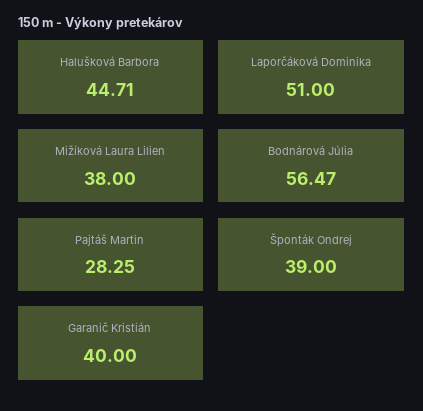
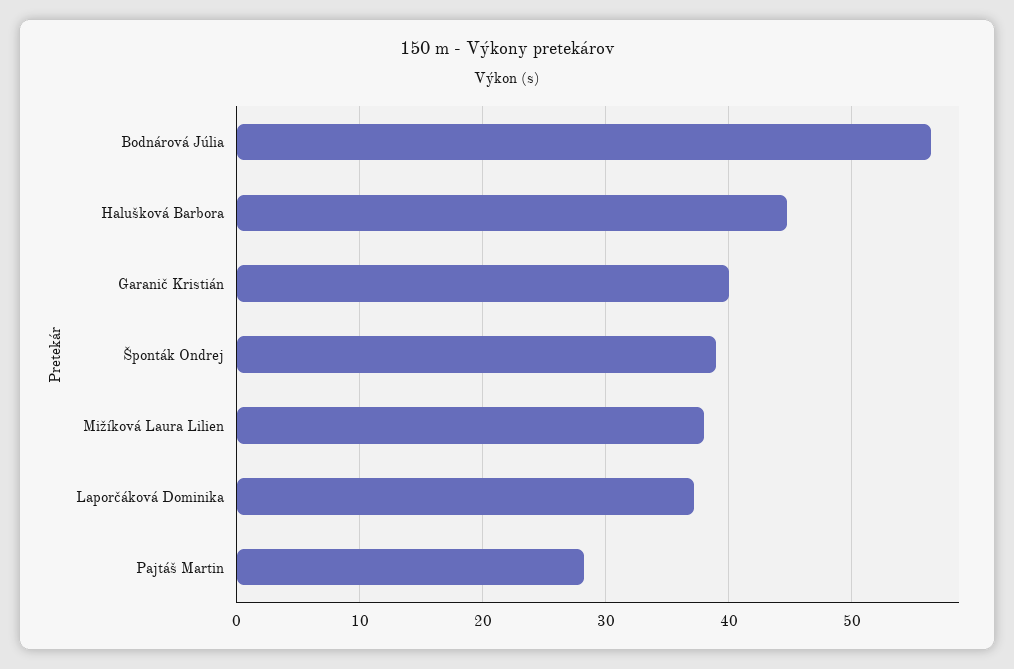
  {
    "Halušková Barbora": 44.71,
-   "Laporčáková Dominika": 51,
+   "Laporčáková Dominika": 37,
    "Mižíková Laura Lilien": 38,
    "Bodnárová Júlia": 56.47,
    "Pajtáš Martin": 28.25,
    "Šponták Ondrej": 39,
    "Garanič Kristián": 40
  }

